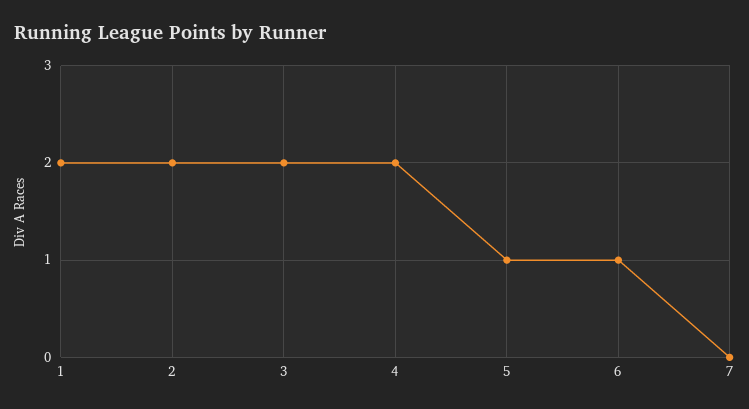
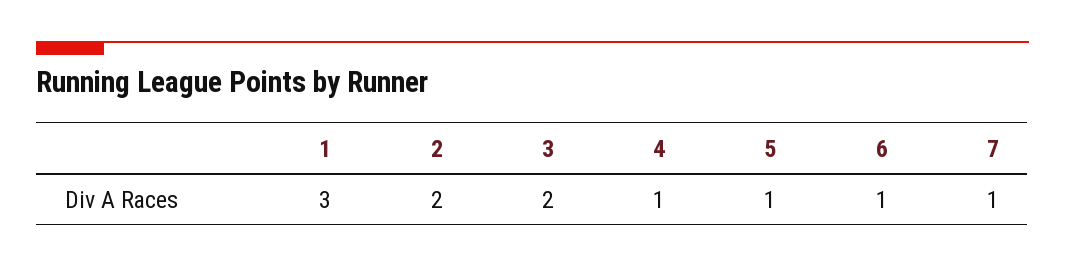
  {
-   "1": 2,
+   "1": 3,
    "2": 2,
    "3": 2,
-   "4": 2,
+   "4": 1,
    "5": 1,
    "6": 1,
-   "7": 0
+   "7": 1
  }

